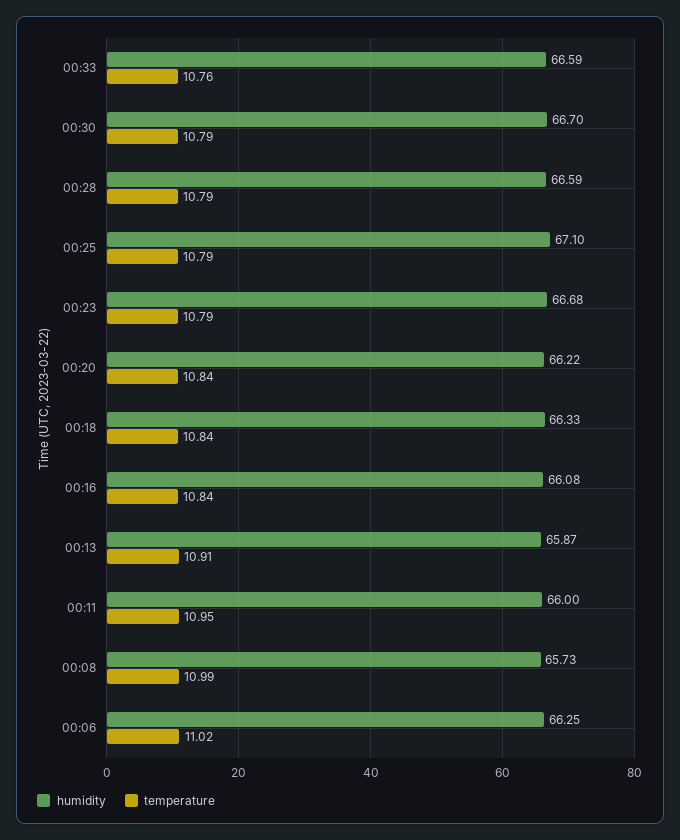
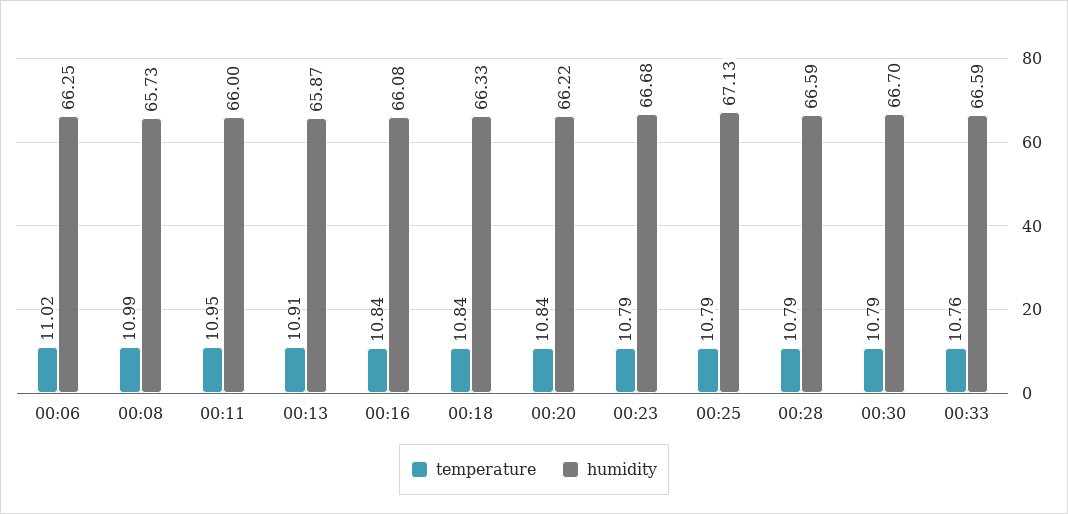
  {
    "humidity": {
      "00:33": 66.59,
      "00:30": 66.7,
      "00:28": 66.59,
-     "00:25": 67.1,
+     "00:25": 67.13,
      "00:23": 66.68,
      "00:20": 66.22,
      "00:18": 66.33,
      "00:16": 66.08,
      "00:13": 65.87,
      "00:11": 66,
      "00:08": 65.73,
      "00:06": 66.25
    },
    "temperature": {
      "00:33": 10.76,
      "00:30": 10.79,
      "00:28": 10.79,
      "00:25": 10.79,
      "00:23": 10.79,
      "00:20": 10.84,
      "00:18": 10.84,
      "00:16": 10.84,
      "00:13": 10.91,
      "00:11": 10.95,
      "00:08": 10.99,
      "00:06": 11.02
    }
  }

